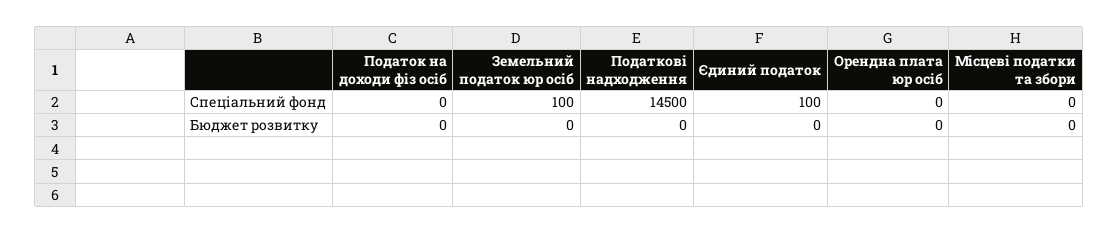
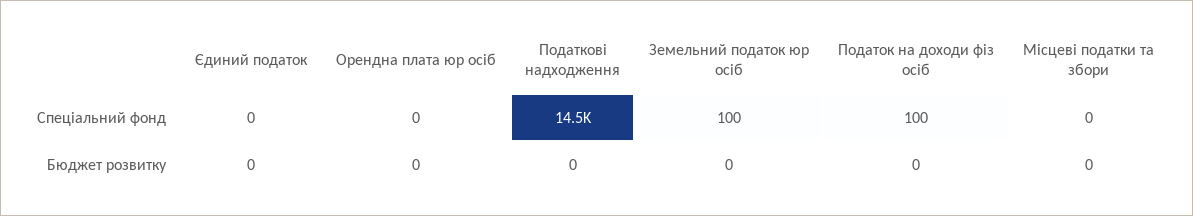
  {
    "Податок на доходи фіз осіб": {
-     "Спеціальний фонд": 0,
+     "Спеціальний фонд": 100,
      "Бюджет розвитку": 0
    },
    "Земельний податок юр осіб": {
      "Спеціальний фонд": 100,
      "Бюджет розвитку": 0
    },
    "Податкові надходження": {
      "Спеціальний фонд": 14500,
      "Бюджет розвитку": 0
    },
    "Єдиний податок": {
-     "Спеціальний фонд": 100,
+     "Спеціальний фонд": 0,
      "Бюджет розвитку": 0
    },
    "Орендна плата юр осіб": {
      "Спеціальний фонд": 0,
      "Бюджет розвитку": 0
    },
    "Місцеві податки та збори": {
      "Спеціальний фонд": 0,
      "Бюджет розвитку": 0
    }
  }

